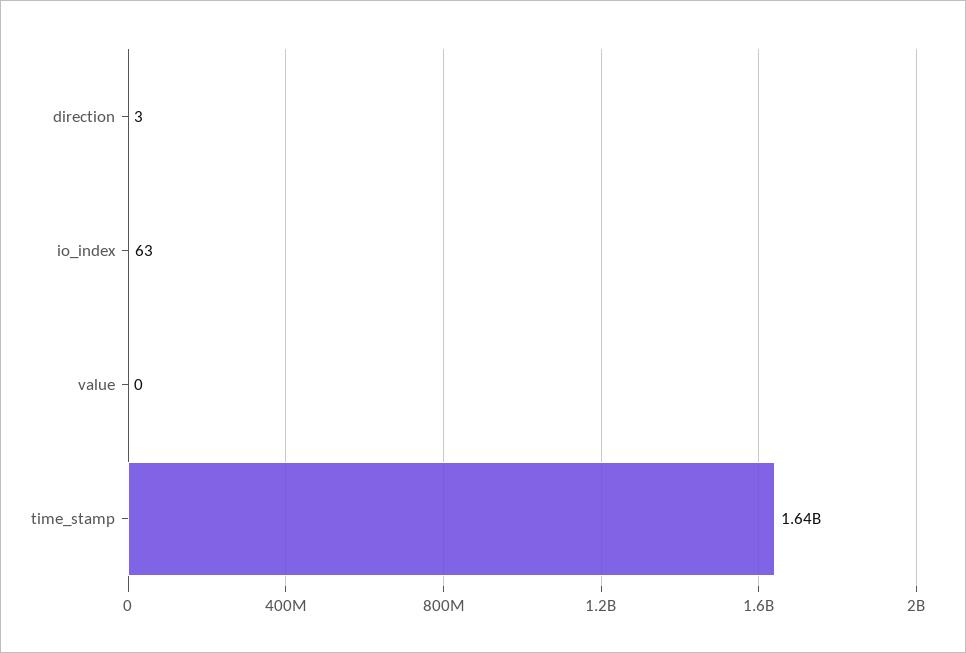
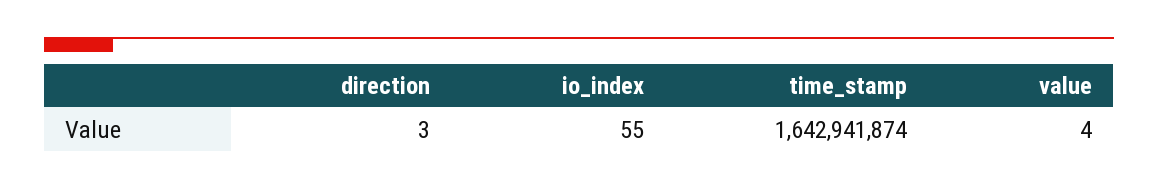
  {
    "direction": 3,
-   "io_index": 63,
+   "io_index": 55,
-   "value": 0,
+   "value": 4,
    "time_stamp": 1642941874
  }

